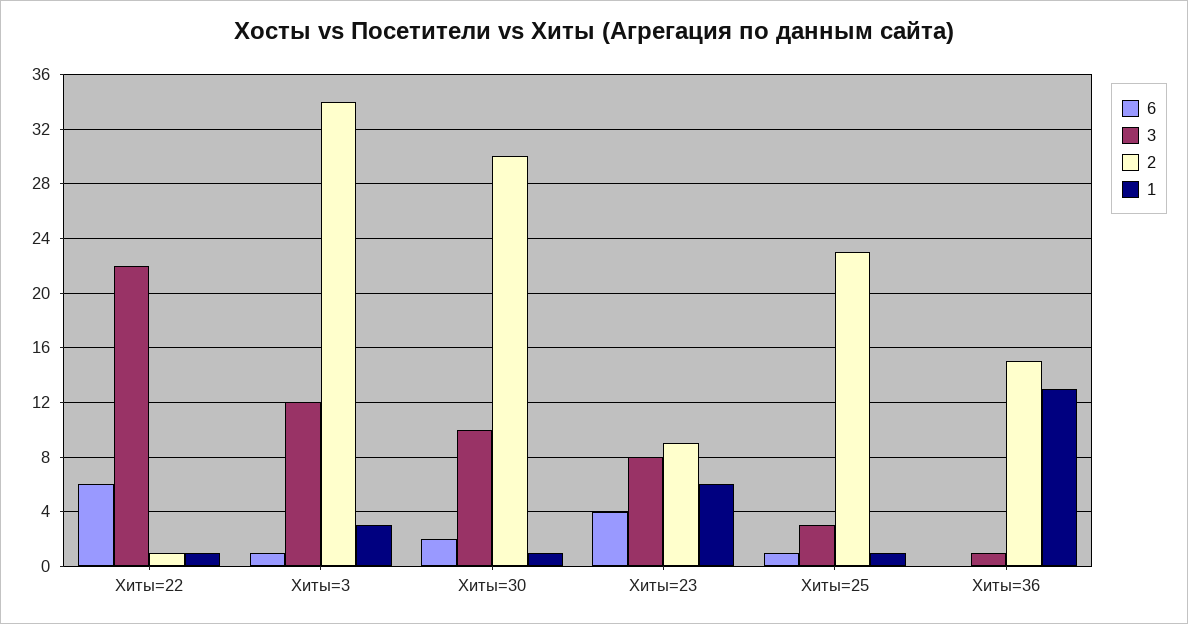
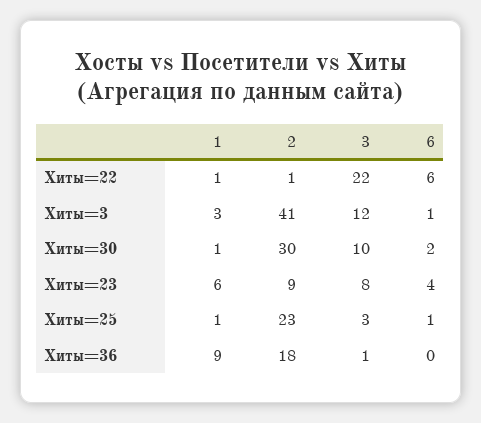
  {
    "6": {
      "Хиты=22": 6,
      "Хиты=3": 1,
      "Хиты=30": 2,
      "Хиты=23": 4,
      "Хиты=25": 1,
      "Хиты=36": 0
    },
    "3": {
      "Хиты=22": 22,
      "Хиты=3": 12,
      "Хиты=30": 10,
      "Хиты=23": 8,
      "Хиты=25": 3,
      "Хиты=36": 1
    },
    "2": {
      "Хиты=22": 1,
-     "Хиты=3": 34,
+     "Хиты=3": 41,
      "Хиты=30": 30,
      "Хиты=23": 9,
      "Хиты=25": 23,
-     "Хиты=36": 15
+     "Хиты=36": 18
    },
    "1": {
      "Хиты=22": 1,
      "Хиты=3": 3,
      "Хиты=30": 1,
      "Хиты=23": 6,
      "Хиты=25": 1,
-     "Хиты=36": 13
+     "Хиты=36": 9
    }
  }

